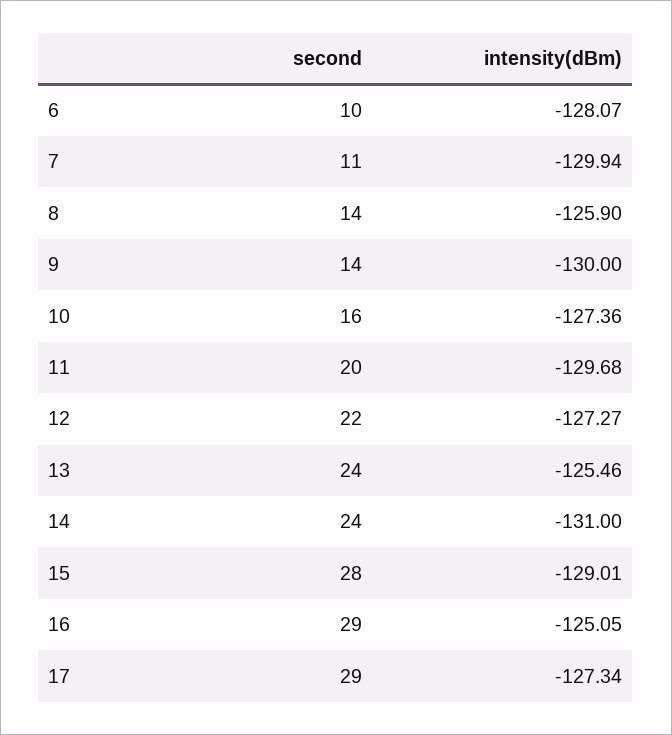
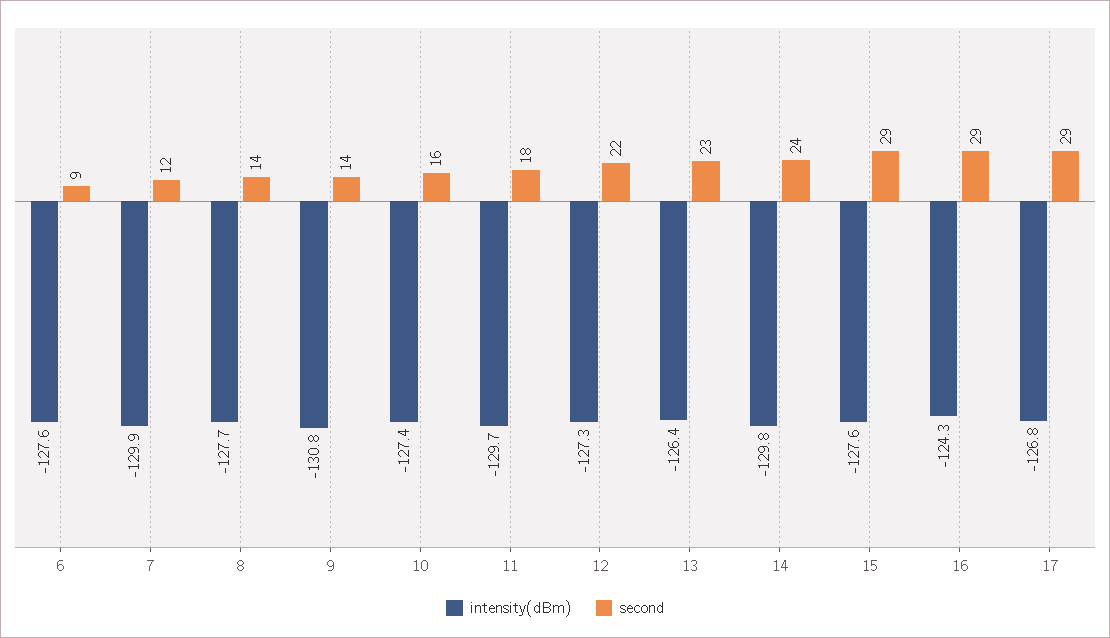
  {
    "second": {
-     "6": 10,
+     "6": 9,
-     "7": 11,
+     "7": 12,
      "8": 14,
      "9": 14,
      "10": 16,
-     "11": 20,
+     "11": 18,
      "12": 22,
-     "13": 24,
+     "13": 23,
      "14": 24,
-     "15": 28,
+     "15": 29,
      "16": 29,
      "17": 29
    },
    "intensity(dBm)": {
-     "6": -128.07,
+     "6": -127.6,
      "7": -129.94,
-     "8": -125.9,
+     "8": -127.7,
-     "9": -130,
+     "9": -130.8,
      "10": -127.36,
      "11": -129.68,
      "12": -127.27,
-     "13": -125.46,
+     "13": -126.4,
-     "14": -131,
+     "14": -129.8,
-     "15": -129.01,
+     "15": -127.6,
-     "16": -125.05,
+     "16": -124.3,
-     "17": -127.34
+     "17": -126.8
    }
  }

